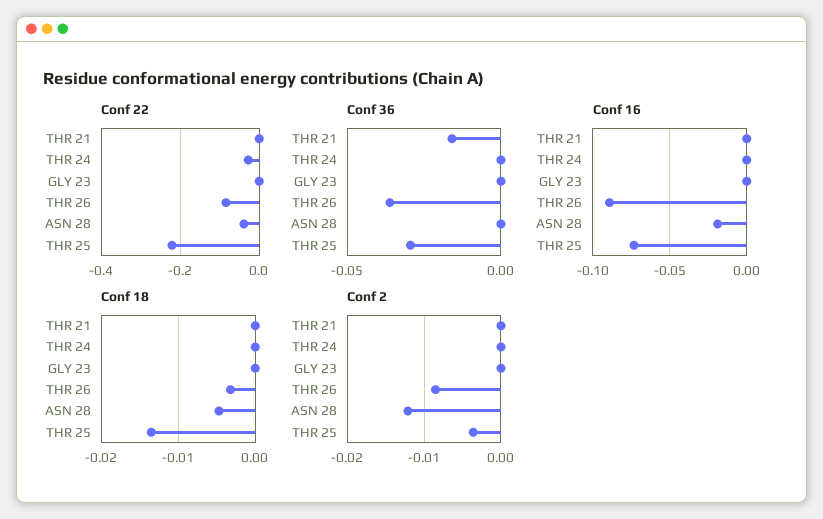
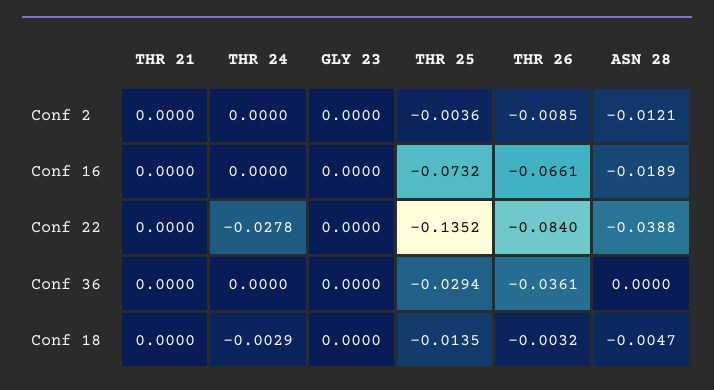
  {
    "Conf 22": {
      "THR 21": 0,
      "THR 24": -0.0278,
      "GLY 23": 0,
      "THR 26": -0.084,
      "ASN 28": -0.0388,
-     "THR 25": -0.22
+     "THR 25": -0.1352
    },
    "Conf 36": {
-     "THR 21": -0.015,
+     "THR 21": 0,
      "THR 24": 0,
      "GLY 23": 0,
      "THR 26": -0.0361,
      "ASN 28": 0,
      "THR 25": -0.0294
    },
    "Conf 16": {
      "THR 21": 0,
      "THR 24": 0,
      "GLY 23": 0,
-     "THR 26": -0.09,
+     "THR 26": -0.0661,
      "ASN 28": -0.0189,
      "THR 25": -0.0732
    },
    "Conf 18": {
      "THR 21": 0,
-     "THR 24": 0,
+     "THR 24": -0.0029,
      "GLY 23": 0,
      "THR 26": -0.0032,
      "ASN 28": -0.0047,
      "THR 25": -0.0135
    },
    "Conf 2": {
      "THR 21": 0,
      "THR 24": 0,
      "GLY 23": 0,
      "THR 26": -0.0085,
      "ASN 28": -0.0121,
      "THR 25": -0.0036
    }
  }

